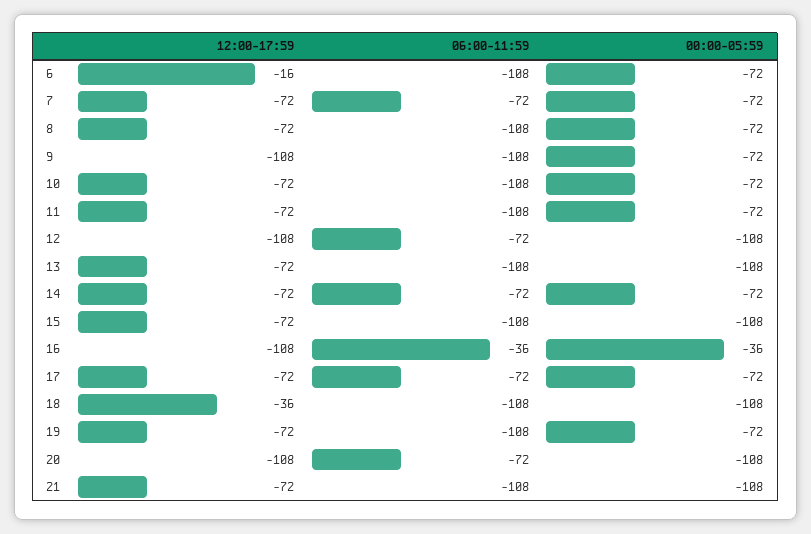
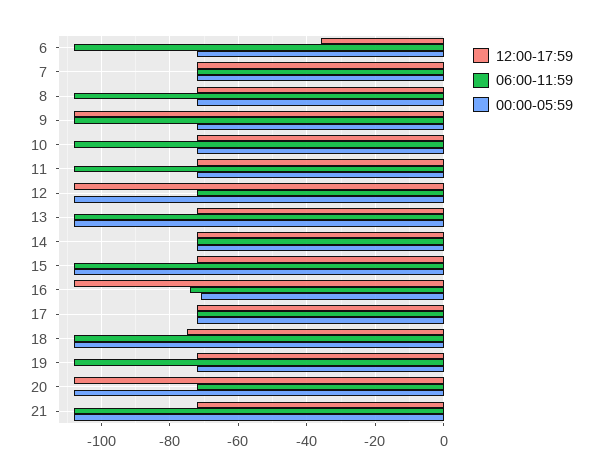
  {
    "12:00-17:59": {
-     "6": -16,
+     "6": -35,
      "7": -72,
      "8": -72,
      "9": -108,
      "10": -72,
      "11": -72,
      "12": -108,
      "13": -72,
      "14": -72,
      "15": -72,
      "16": -108,
      "17": -72,
-     "18": -36,
+     "18": -75,
      "19": -72,
      "20": -108,
      "21": -72
    },
    "06:00-11:59": {
      "6": -108,
      "7": -72,
      "8": -108,
      "9": -108,
      "10": -108,
      "11": -108,
      "12": -72,
      "13": -108,
      "14": -72,
      "15": -108,
-     "16": -36,
+     "16": -75,
      "17": -72,
      "18": -108,
      "19": -108,
      "20": -72,
      "21": -108
    },
    "00:00-05:59": {
      "6": -72,
      "7": -72,
      "8": -72,
      "9": -72,
      "10": -72,
      "11": -72,
      "12": -108,
      "13": -108,
      "14": -72,
      "15": -108,
-     "16": -36,
+     "16": -70,
      "17": -72,
      "18": -108,
      "19": -72,
      "20": -108,
      "21": -108
    }
  }

